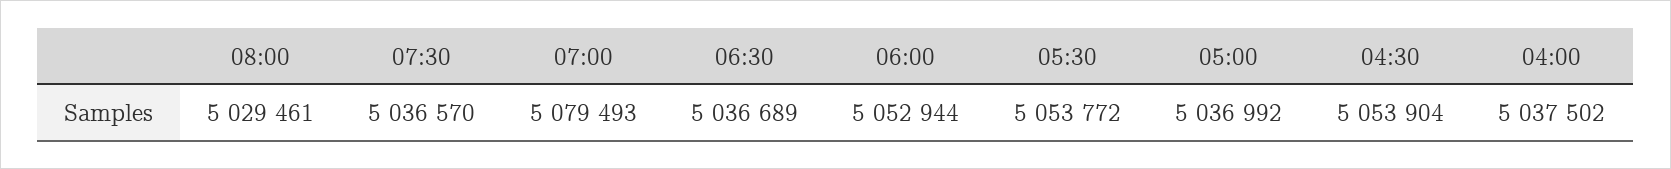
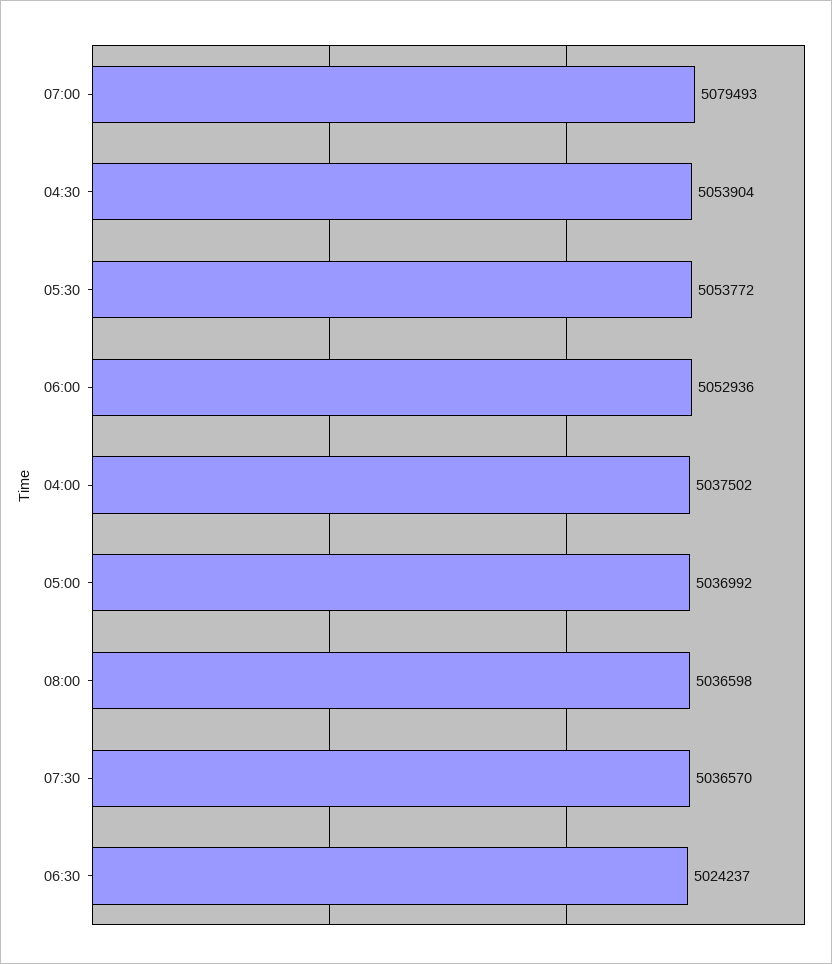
  {
-   "08:00": 5029461,
+   "08:00": 5036598,
    "07:30": 5036570,
    "07:00": 5079493,
-   "06:30": 5036689,
+   "06:30": 5024237,
-   "06:00": 5052944,
+   "06:00": 5052936,
    "05:30": 5053772,
    "05:00": 5036992,
    "04:30": 5053904,
    "04:00": 5037502
  }

